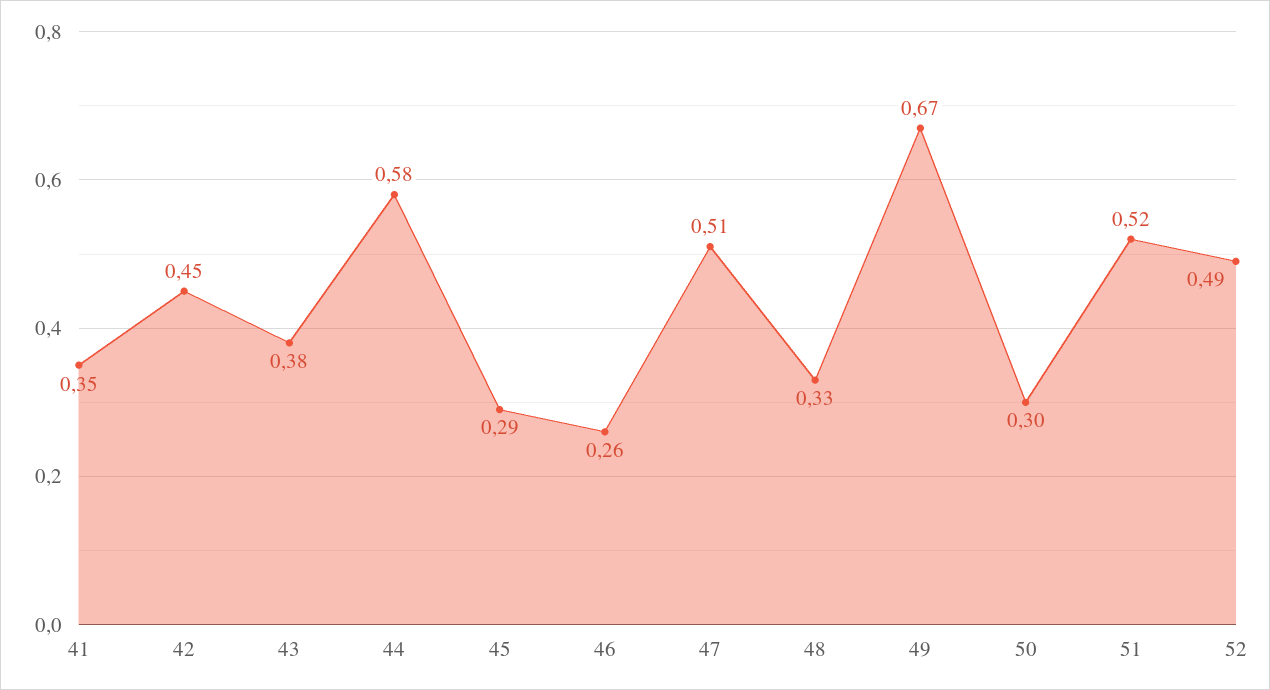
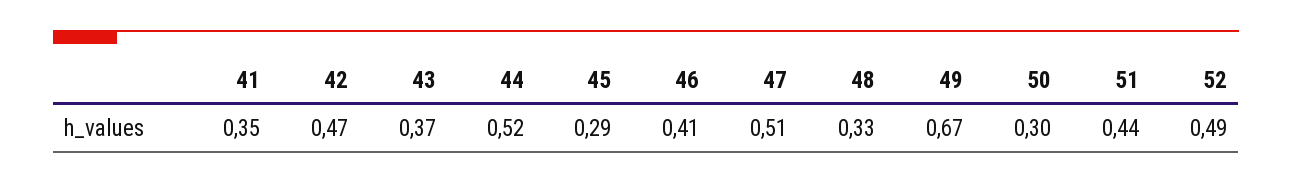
  {
    "41": 0.35,
-   "42": 0.45,
+   "42": 0.47,
-   "43": 0.38,
+   "43": 0.37,
-   "44": 0.58,
+   "44": 0.52,
    "45": 0.29,
-   "46": 0.26,
+   "46": 0.41,
    "47": 0.51,
    "48": 0.33,
    "49": 0.67,
    "50": 0.3,
-   "51": 0.52,
+   "51": 0.44,
    "52": 0.49
  }

